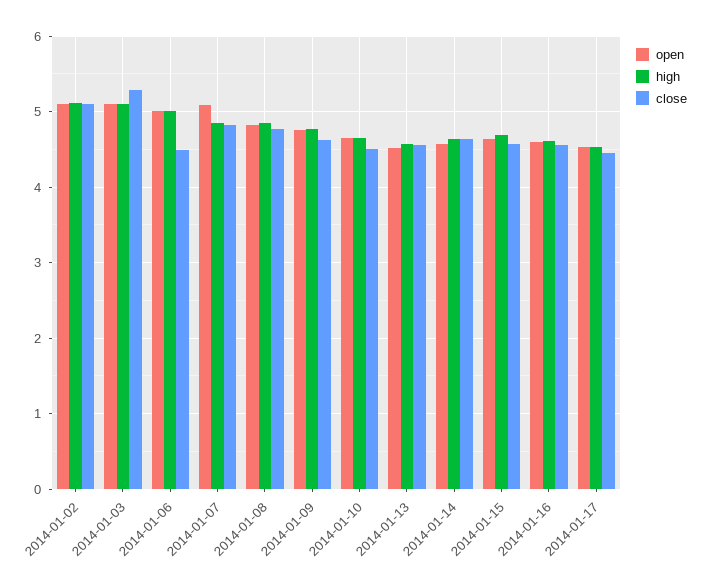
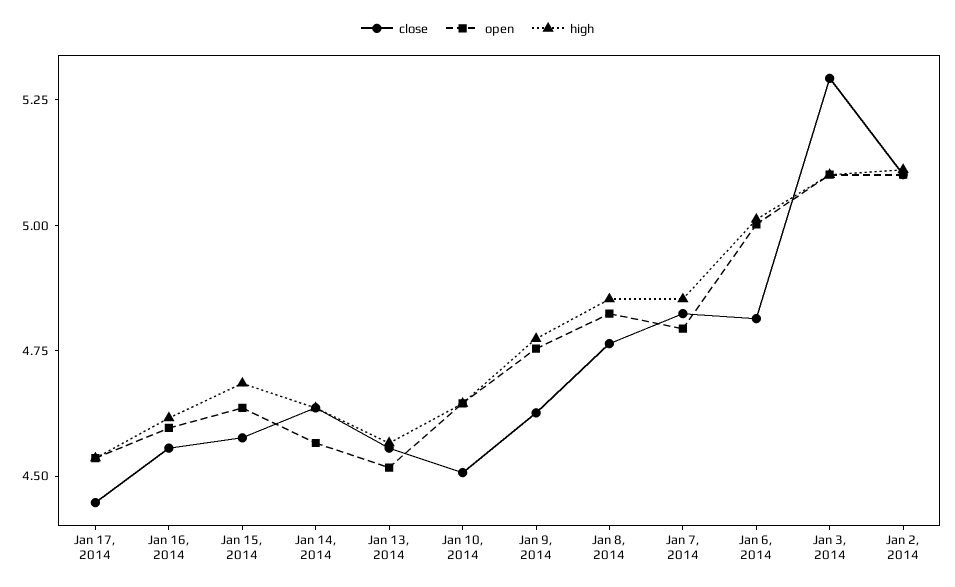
  {
    "open": {
      "2014-01-02": 5.1,
      "2014-01-03": 5.1,
      "2014-01-06": 5,
-     "2014-01-07": 5.1,
+     "2014-01-07": 4.8,
      "2014-01-08": 4.8,
      "2014-01-09": 4.75,
      "2014-01-10": 4.65,
      "2014-01-13": 4.5,
      "2014-01-14": 4.55,
      "2014-01-15": 4.65,
      "2014-01-16": 4.6,
      "2014-01-17": 4.55
    },
    "high": {
      "2014-01-02": 5.1,
      "2014-01-03": 5.1,
      "2014-01-06": 5,
      "2014-01-07": 4.85,
      "2014-01-08": 4.85,
      "2014-01-09": 4.75,
      "2014-01-10": 4.65,
      "2014-01-13": 4.55,
      "2014-01-14": 4.65,
      "2014-01-15": 4.7,
      "2014-01-16": 4.6,
      "2014-01-17": 4.55
    },
    "close": {
      "2014-01-02": 5.1,
      "2014-01-03": 5.3,
-     "2014-01-06": 4.5,
+     "2014-01-06": 4.8,
      "2014-01-07": 4.8,
      "2014-01-08": 4.75,
      "2014-01-09": 4.65,
      "2014-01-10": 4.5,
      "2014-01-13": 4.55,
      "2014-01-14": 4.65,
      "2014-01-15": 4.6,
      "2014-01-16": 4.55,
      "2014-01-17": 4.45
    }
  }

